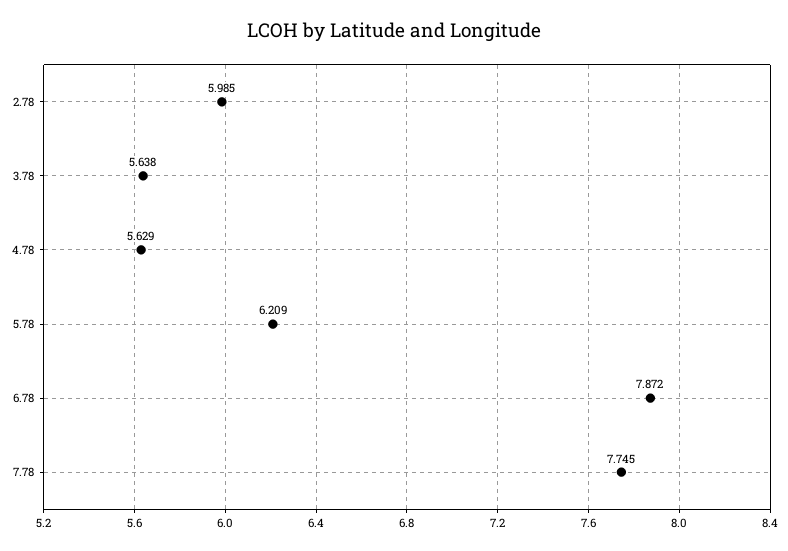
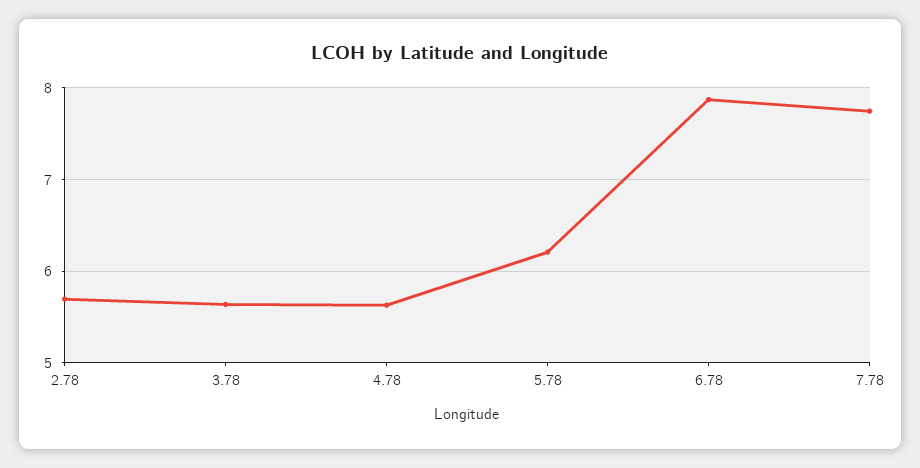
  {
-   "2.78": 5.985,
+   "2.78": 5.7,
    "3.78": 5.638,
    "4.78": 5.629,
    "5.78": 6.209,
    "6.78": 7.872,
    "7.78": 7.745
  }

